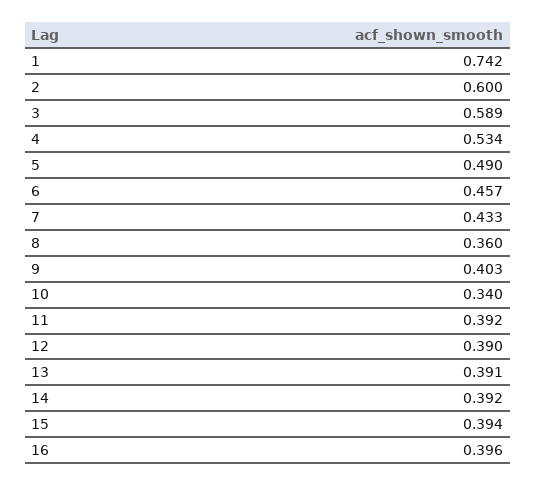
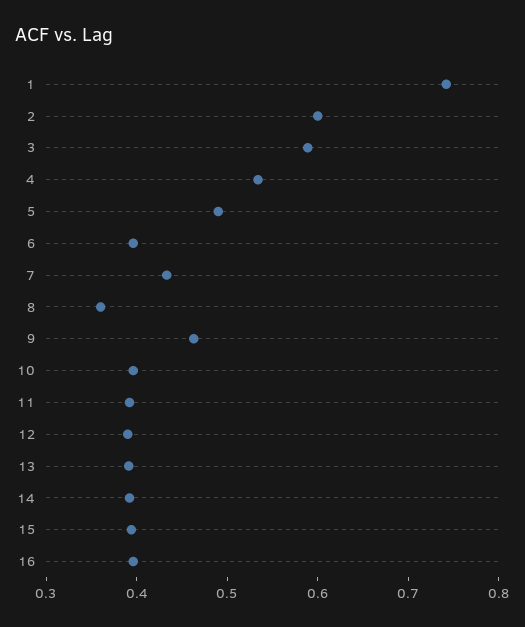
  {
    "1": 0.742,
    "2": 0.6,
    "3": 0.589,
    "4": 0.534,
    "5": 0.49,
-   "6": 0.457,
+   "6": 0.4,
    "7": 0.433,
    "8": 0.36,
-   "9": 0.403,
+   "9": 0.46,
-   "10": 0.34,
+   "10": 0.4,
    "11": 0.392,
    "12": 0.39,
    "13": 0.391,
    "14": 0.392,
    "15": 0.394,
    "16": 0.396
  }

